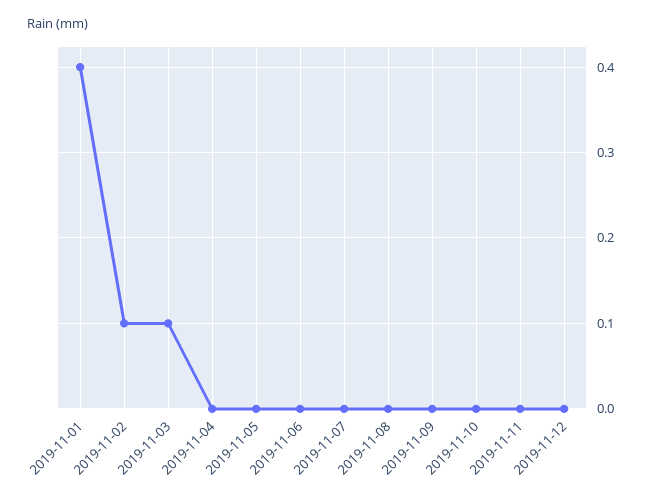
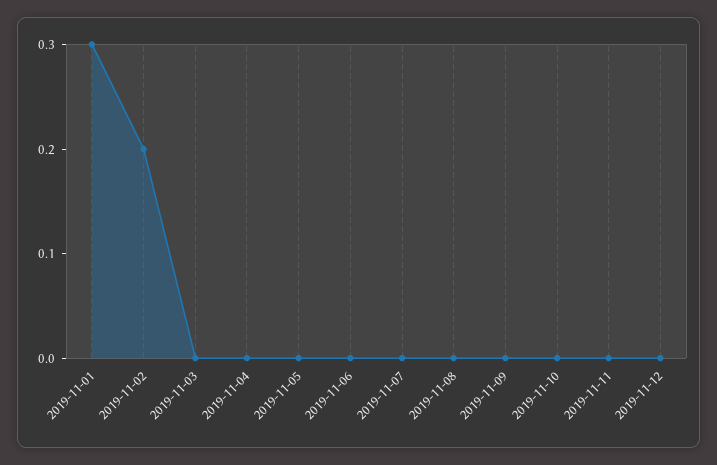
  {
-   "2019-11-01": 0.4,
+   "2019-11-01": 0.3,
-   "2019-11-02": 0.1,
+   "2019-11-02": 0.2,
-   "2019-11-03": 0.1,
+   "2019-11-03": 0,
    "2019-11-04": 0,
    "2019-11-05": 0,
    "2019-11-06": 0,
    "2019-11-07": 0,
    "2019-11-08": 0,
    "2019-11-09": 0,
    "2019-11-10": 0,
    "2019-11-11": 0,
    "2019-11-12": 0
  }

